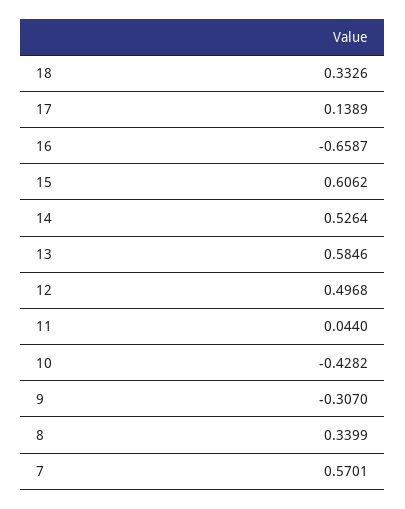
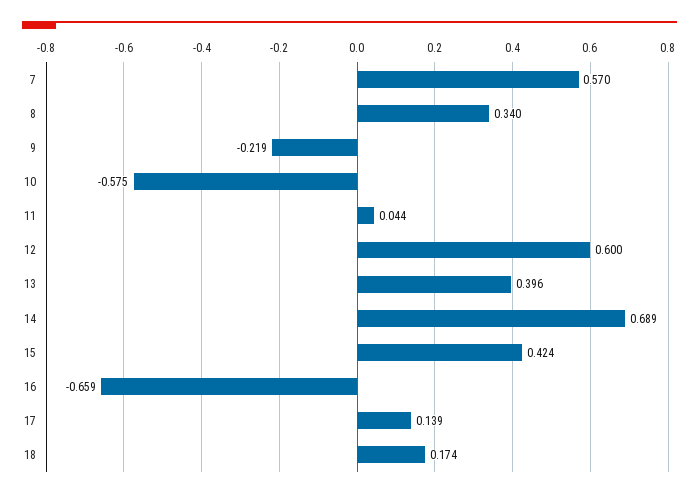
  {
-   "18": 0.3326,
+   "18": 0.174,
    "17": 0.1389,
    "16": -0.6587,
-   "15": 0.6062,
+   "15": 0.424,
-   "14": 0.5264,
+   "14": 0.689,
-   "13": 0.5846,
+   "13": 0.396,
-   "12": 0.4968,
+   "12": 0.6,
    "11": 0.044,
-   "10": -0.4282,
+   "10": -0.575,
-   "9": -0.307,
+   "9": -0.219,
    "8": 0.3399,
    "7": 0.5701
  }

